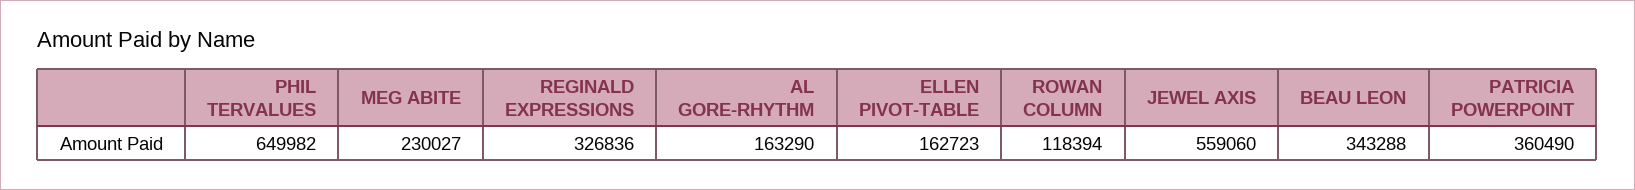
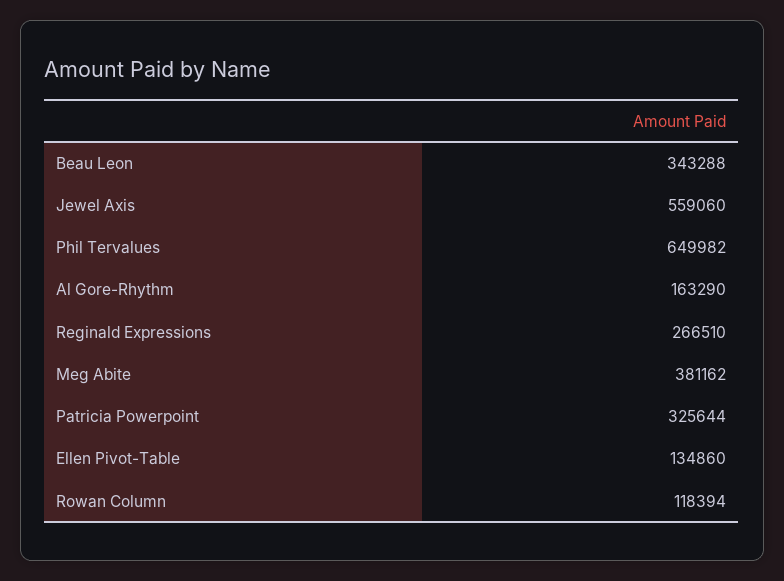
  {
    "PHIL TERVALUES": 649982,
-   "MEG ABITE": 230027,
+   "MEG ABITE": 381162,
-   "REGINALD EXPRESSIONS": 326836,
+   "REGINALD EXPRESSIONS": 266510,
    "AL GORE-RHYTHM": 163290,
-   "ELLEN PIVOT-TABLE": 162723,
+   "ELLEN PIVOT-TABLE": 134860,
    "ROWAN COLUMN": 118394,
    "JEWEL AXIS": 559060,
    "BEAU LEON": 343288,
-   "PATRICIA POWERPOINT": 360490
+   "PATRICIA POWERPOINT": 325644
  }

